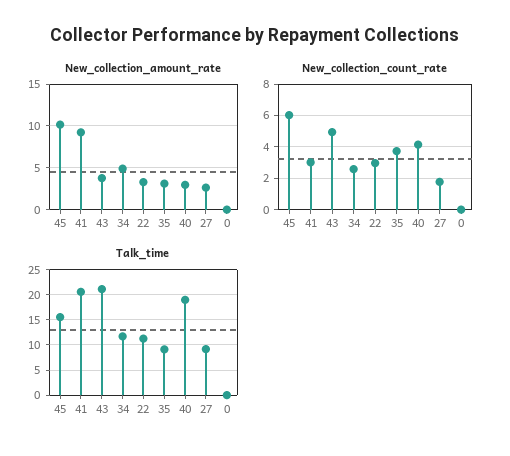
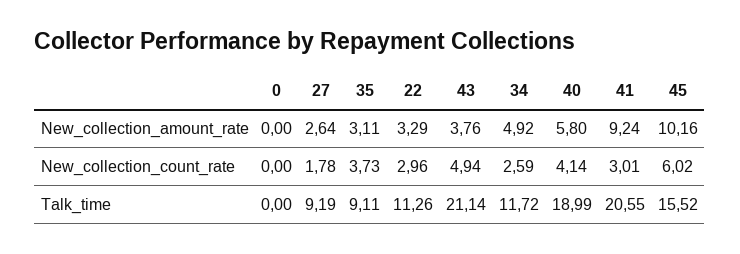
  {
    "New_collection_amount_rate": {
      "45": 10.16,
      "41": 9.24,
      "43": 3.76,
      "34": 4.92,
      "22": 3.29,
      "35": 3.11,
-     "40": 3,
+     "40": 5.8,
      "27": 2.64,
      "0": 0
    },
    "New_collection_count_rate": {
      "45": 6.02,
      "41": 3.01,
      "43": 4.94,
      "34": 2.59,
      "22": 2.96,
      "35": 3.73,
      "40": 4.14,
      "27": 1.78,
      "0": 0
    },
    "Talk_time": {
      "45": 15.52,
      "41": 20.55,
      "43": 21.14,
      "34": 11.72,
      "22": 11.26,
      "35": 9.11,
      "40": 18.99,
      "27": 9.19,
      "0": 0
    }
  }

